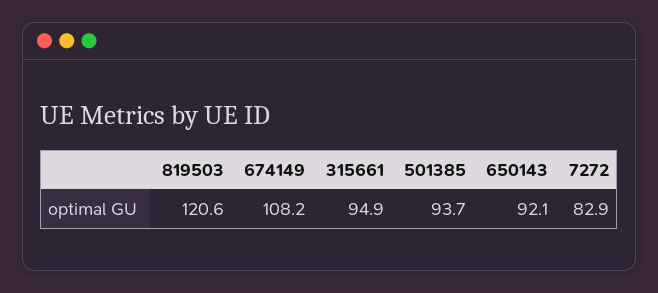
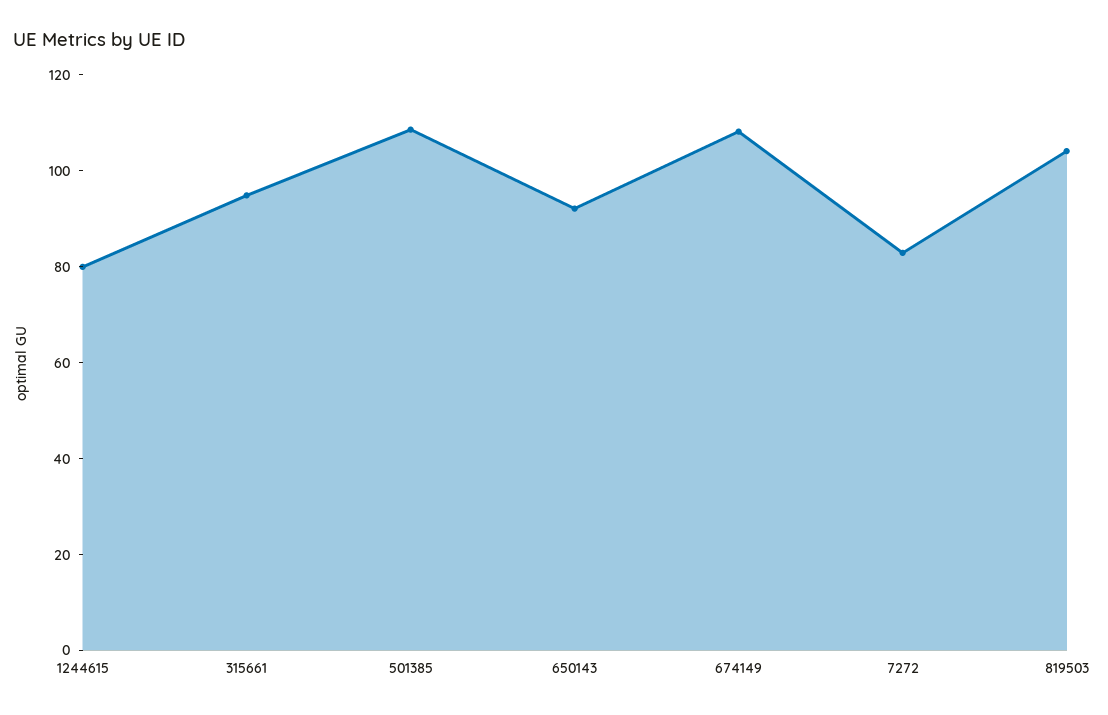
  {
-   "819503": 120.6,
+   "819503": 105,
    "674149": 108.2,
    "315661": 94.9,
-   "501385": 93.7,
+   "501385": 110,
    "650143": 92.1,
-   "7272": 82.9
+   "7272": 82.9,
+   "1244615": 80
  }

